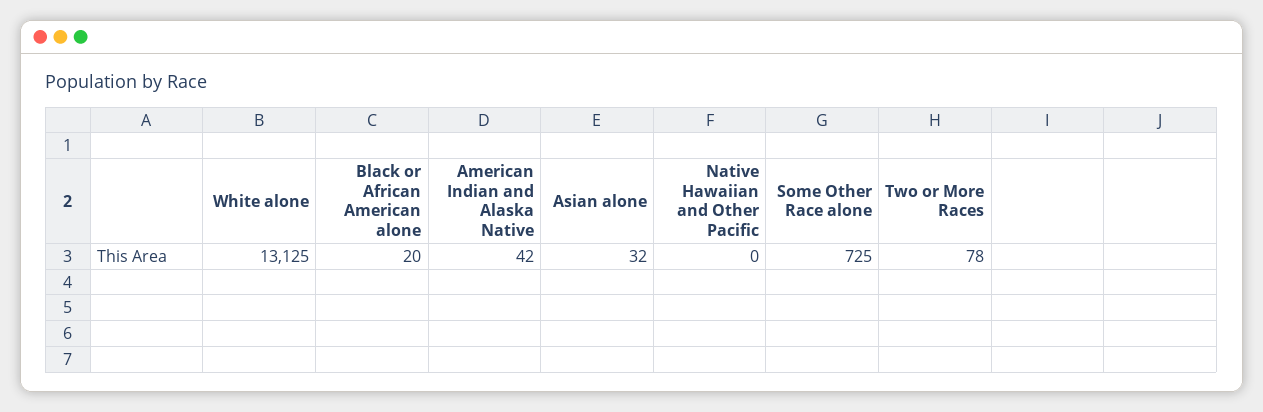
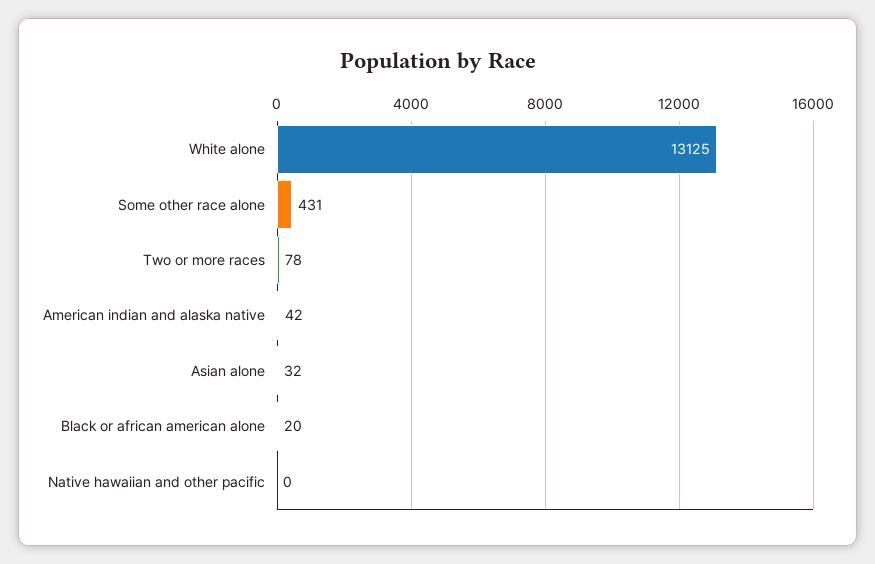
  {
    "White alone": 13125,
    "Black or African American alone": 20,
    "American Indian and Alaska Native": 42,
    "Asian alone": 32,
    "Native Hawaiian and Other Pacific": 0,
-   "Some Other Race alone": 725,
+   "Some Other Race alone": 431,
    "Two or More Races": 78
  }

